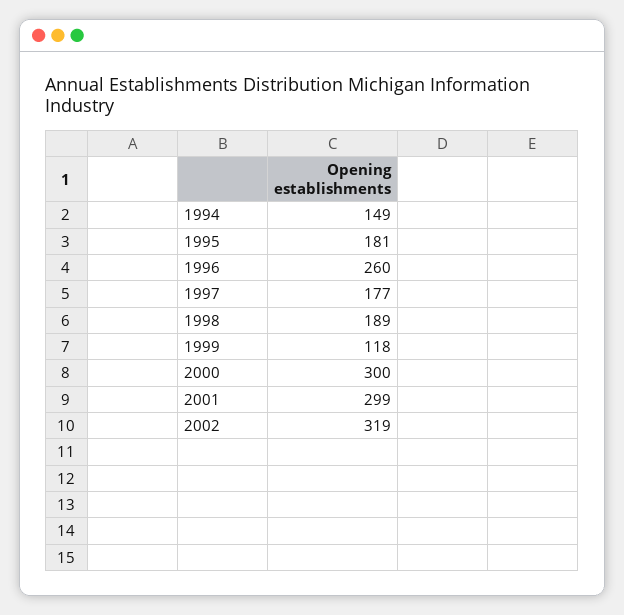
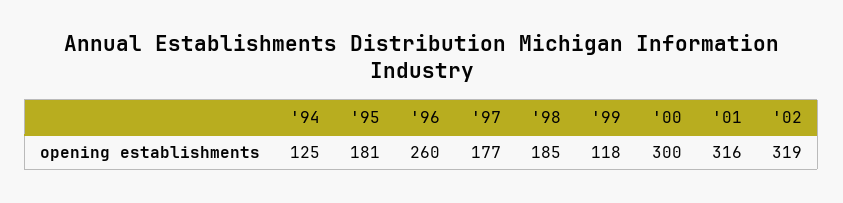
  {
-   "1994": 149,
+   "1994": 125,
    "1995": 181,
    "1996": 260,
    "1997": 177,
-   "1998": 189,
+   "1998": 185,
    "1999": 118,
    "2000": 300,
-   "2001": 299,
+   "2001": 316,
    "2002": 319
  }

